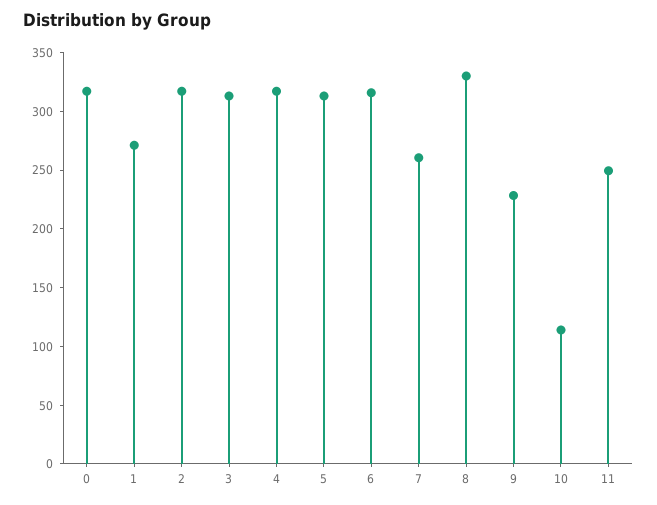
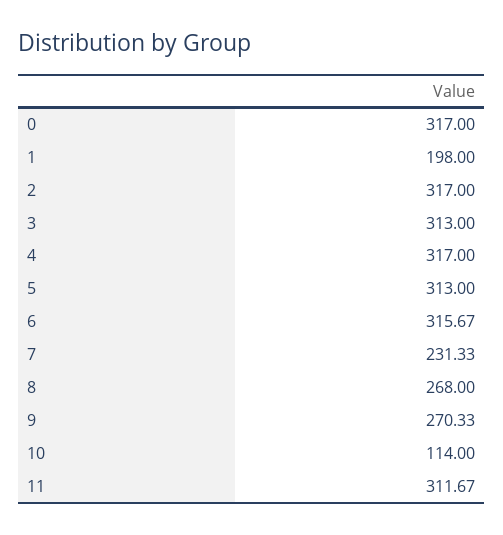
  {
    "0": 317,
-   "1": 270,
+   "1": 198,
    "2": 317,
    "3": 313,
    "4": 317,
    "5": 313,
    "6": 315.67,
-   "7": 260,
+   "7": 231.33,
-   "8": 330,
+   "8": 268,
-   "9": 230,
+   "9": 270.33,
    "10": 114,
-   "11": 250
+   "11": 311.67
  }

